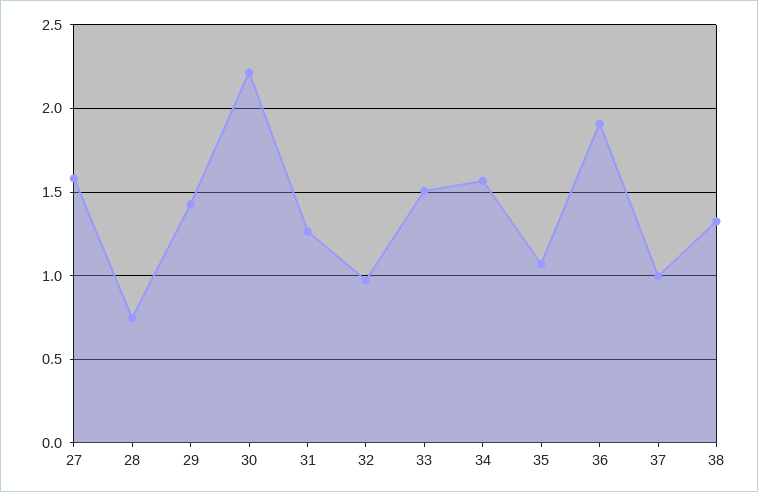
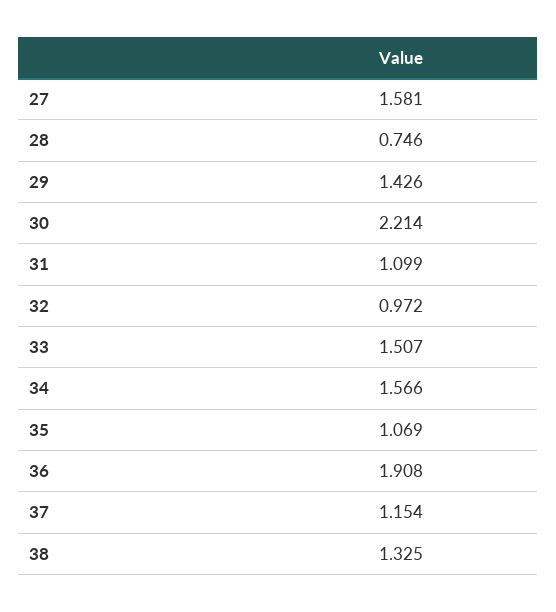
  {
    "27": 1.581,
    "28": 0.746,
    "29": 1.426,
    "30": 2.214,
-   "31": 1.25,
+   "31": 1.099,
    "32": 0.972,
    "33": 1.507,
    "34": 1.566,
    "35": 1.069,
    "36": 1.908,
-   "37": 1,
+   "37": 1.154,
    "38": 1.325
  }

